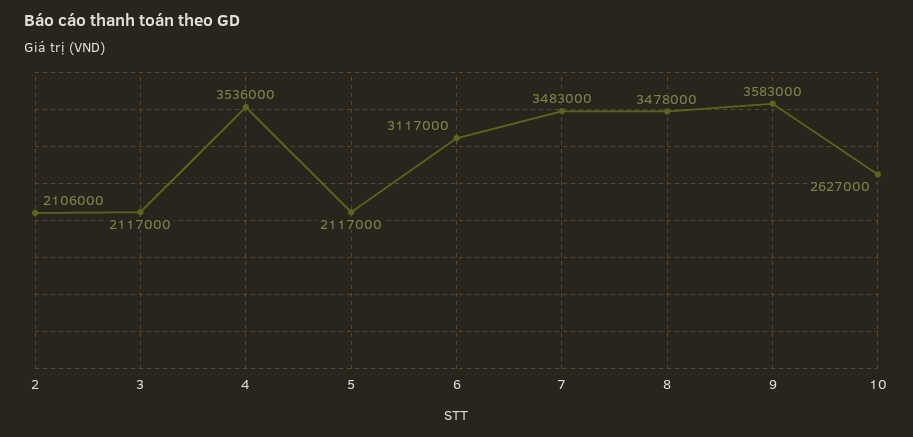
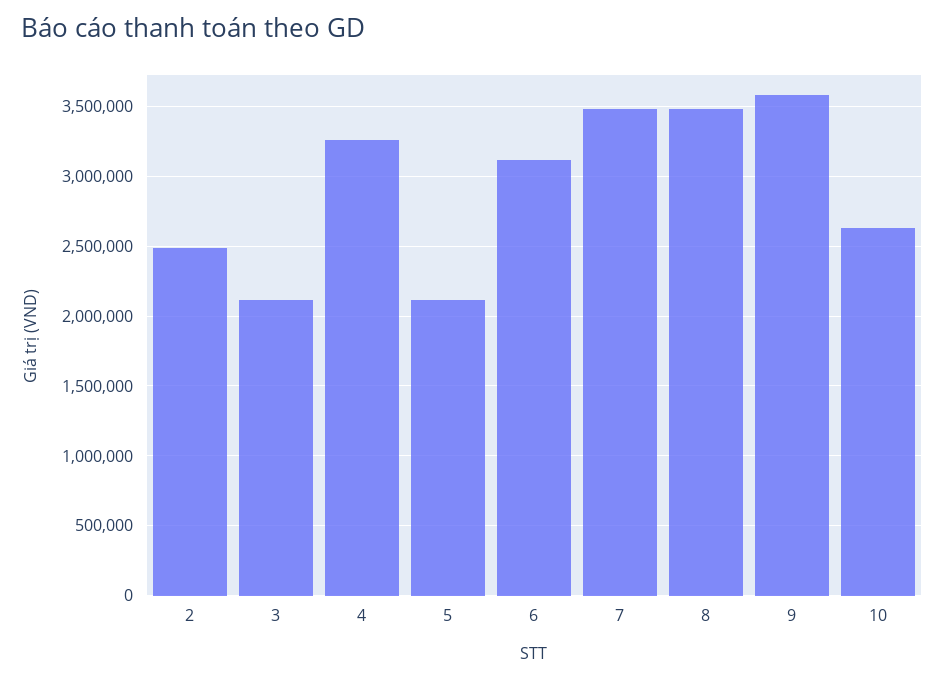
  {
-   "2": 2106000,
+   "2": 2500000,
    "3": 2117000,
-   "4": 3536000,
+   "4": 3250000,
    "5": 2117000,
    "6": 3117000,
    "7": 3483000,
    "8": 3478000,
    "9": 3583000,
    "10": 2627000
  }

